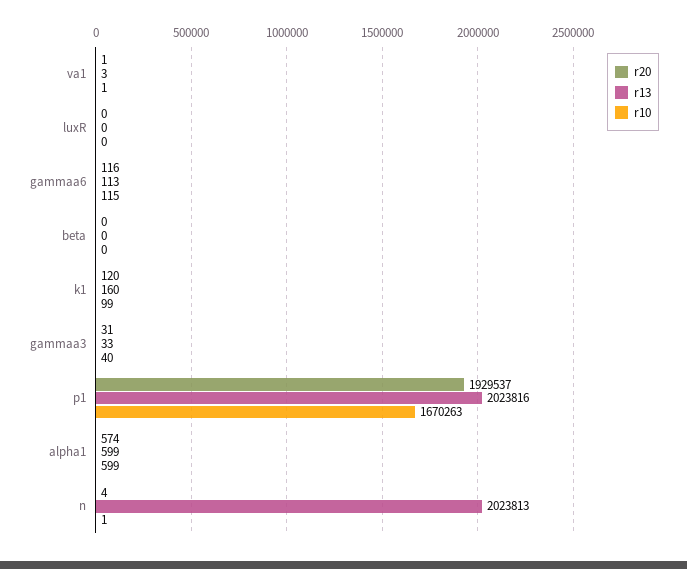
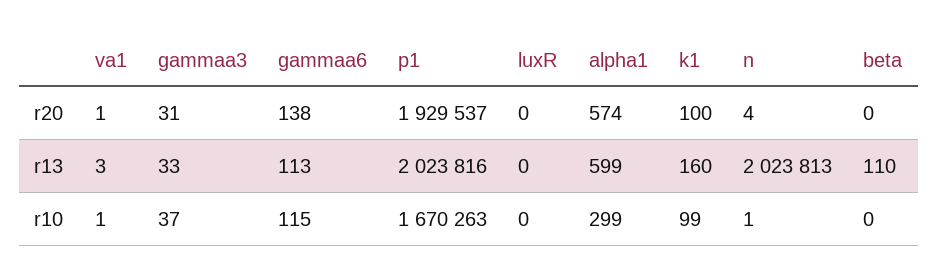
  {
    "r20": {
      "va1": 1,
      "luxR": 0,
-     "gammaa6": 116,
+     "gammaa6": 138,
      "beta": 0,
-     "k1": 120,
+     "k1": 100,
      "gammaa3": 31,
      "p1": 1929537,
      "alpha1": 574,
      "n": 4
    },
    "r13": {
      "va1": 3,
      "luxR": 0,
      "gammaa6": 113,
-     "beta": 0,
+     "beta": 110,
      "k1": 160,
      "gammaa3": 33,
      "p1": 2023816,
      "alpha1": 599,
      "n": 2023813
    },
    "r10": {
      "va1": 1,
      "luxR": 0,
      "gammaa6": 115,
      "beta": 0,
      "k1": 99,
-     "gammaa3": 40,
+     "gammaa3": 37,
      "p1": 1670263,
-     "alpha1": 599,
+     "alpha1": 299,
      "n": 1
    }
  }

